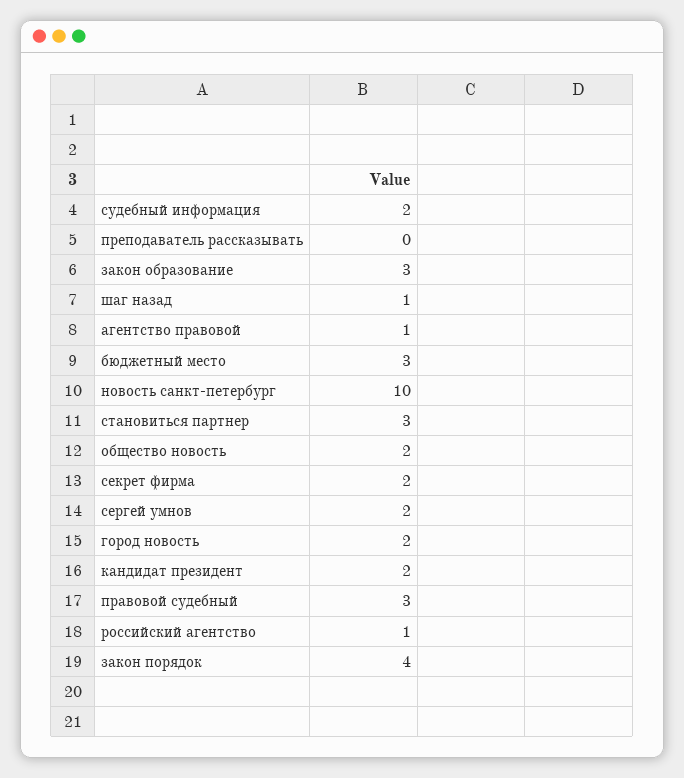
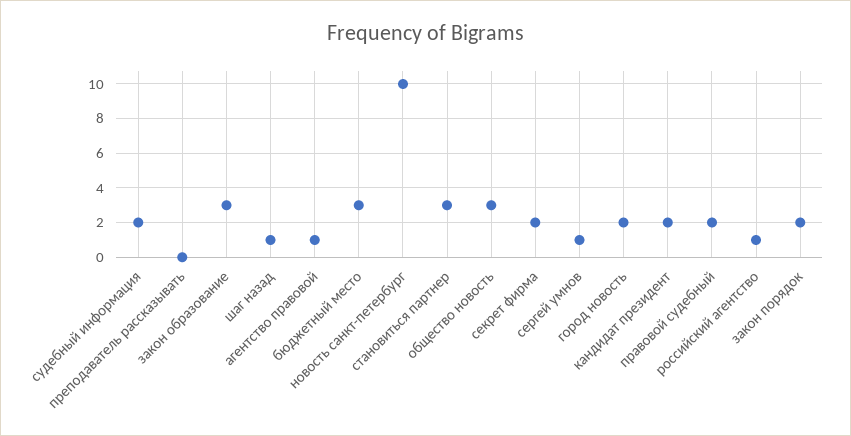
  {
    "судебный информация": 2,
    "преподаватель рассказывать": 0,
    "закон образование": 3,
    "шаг назад": 1,
    "агентство правовой": 1,
    "бюджетный место": 3,
    "новость санкт-петербург": 10,
    "становиться партнер": 3,
-   "общество новость": 2,
+   "общество новость": 3,
    "секрет фирма": 2,
-   "сергей умнов": 2,
+   "сергей умнов": 1,
    "город новость": 2,
    "кандидат президент": 2,
-   "правовой судебный": 3,
+   "правовой судебный": 2,
    "российский агентство": 1,
-   "закон порядок": 4
+   "закон порядок": 2
  }

